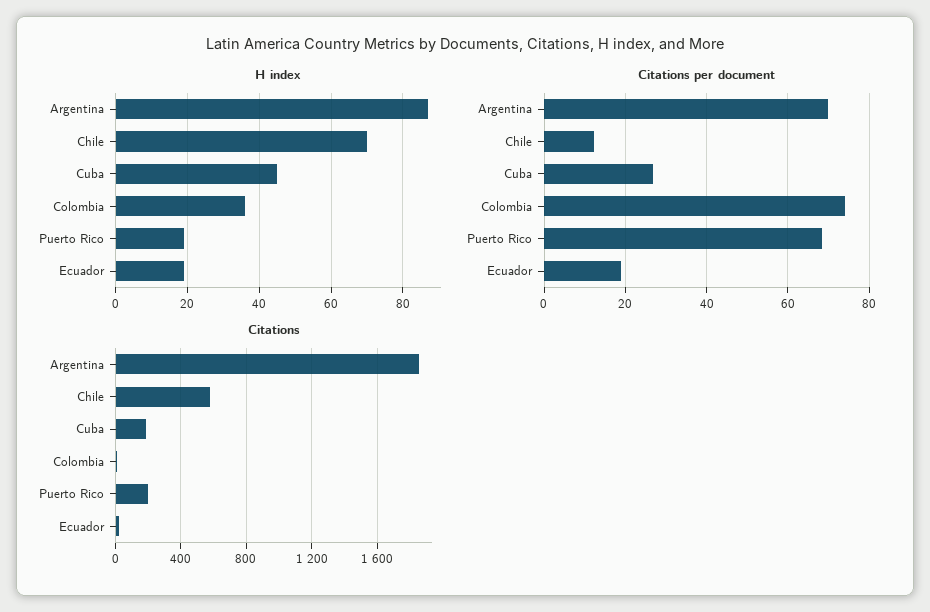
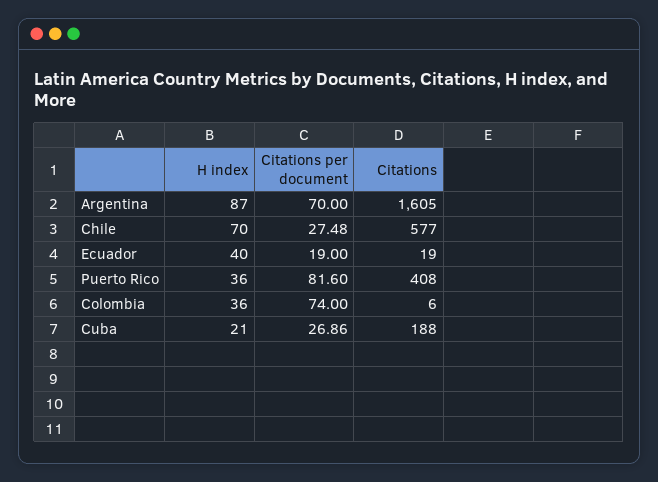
  {
    "H index": {
      "Argentina": 87,
      "Chile": 70,
-     "Cuba": 45,
+     "Cuba": 21,
      "Colombia": 36,
-     "Puerto Rico": 20,
+     "Puerto Rico": 36,
-     "Ecuador": 20
+     "Ecuador": 40
    },
    "Citations per document": {
      "Argentina": 70,
-     "Chile": 12,
+     "Chile": 27.48,
      "Cuba": 26.86,
      "Colombia": 74,
-     "Puerto Rico": 68,
+     "Puerto Rico": 81.6,
      "Ecuador": 19
    },
    "Citations": {
-     "Argentina": 1850,
+     "Argentina": 1605,
      "Chile": 577,
      "Cuba": 188,
      "Colombia": 6,
-     "Puerto Rico": 200,
+     "Puerto Rico": 408,
      "Ecuador": 19
    }
  }

